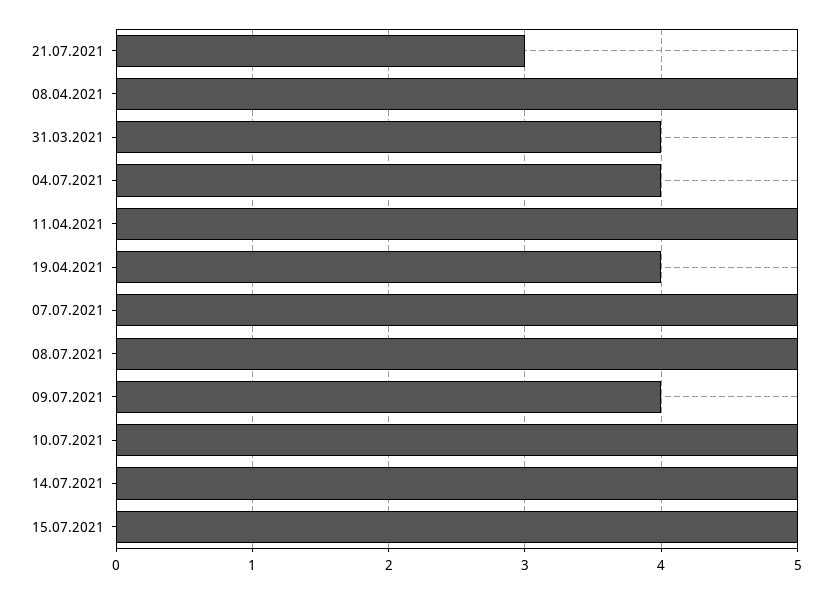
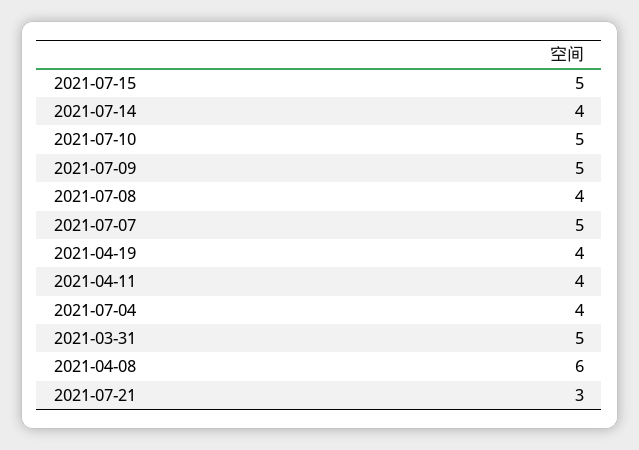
  {
    "21.07.2021": 3,
-   "08.04.2021": 5,
+   "08.04.2021": 6,
-   "31.03.2021": 4,
+   "31.03.2021": 5,
    "04.07.2021": 4,
-   "11.04.2021": 5,
+   "11.04.2021": 4,
    "19.04.2021": 4,
    "07.07.2021": 5,
-   "08.07.2021": 5,
+   "08.07.2021": 4,
-   "09.07.2021": 4,
+   "09.07.2021": 5,
    "10.07.2021": 5,
-   "14.07.2021": 5,
+   "14.07.2021": 4,
    "15.07.2021": 5
  }

